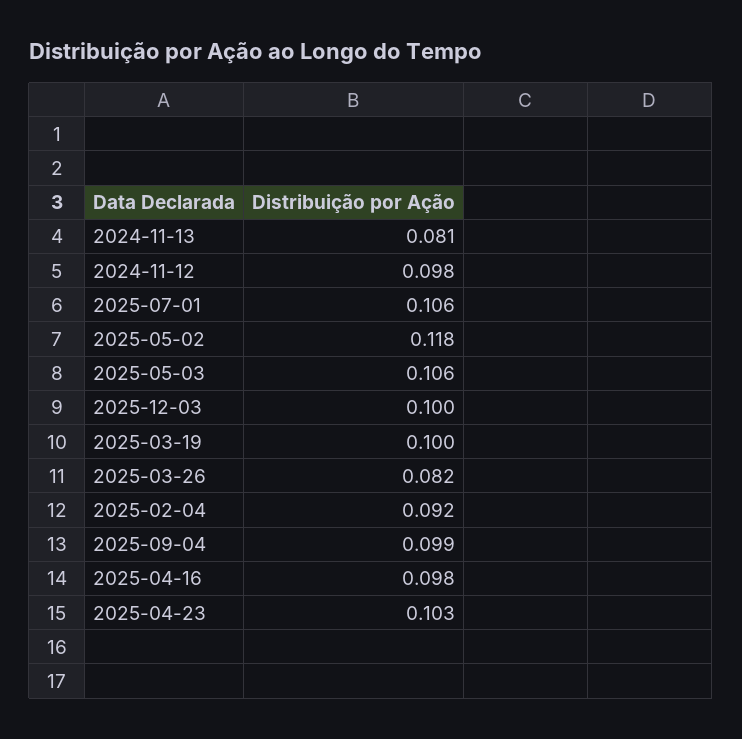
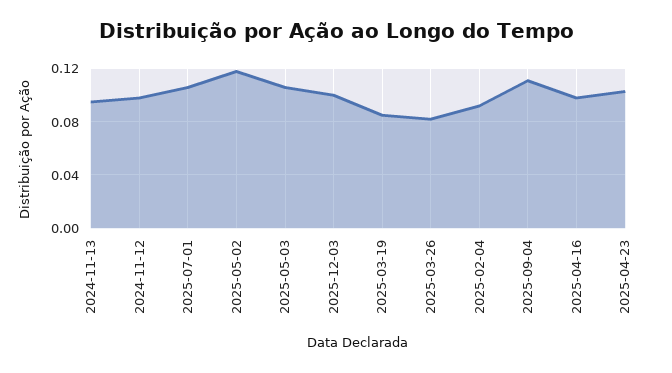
  {
-   "2024-11-13": 0.081,
+   "2024-11-13": 0.095,
    "2024-11-12": 0.098,
    "2025-07-01": 0.106,
    "2025-05-02": 0.118,
    "2025-05-03": 0.106,
    "2025-12-03": 0.1,
-   "2025-03-19": 0.1,
+   "2025-03-19": 0.085,
    "2025-03-26": 0.082,
    "2025-02-04": 0.092,
-   "2025-09-04": 0.099,
+   "2025-09-04": 0.11,
    "2025-04-16": 0.098,
    "2025-04-23": 0.103
  }

